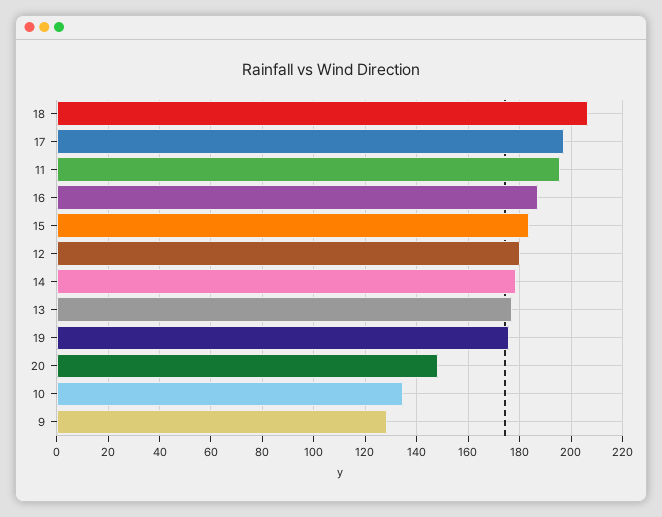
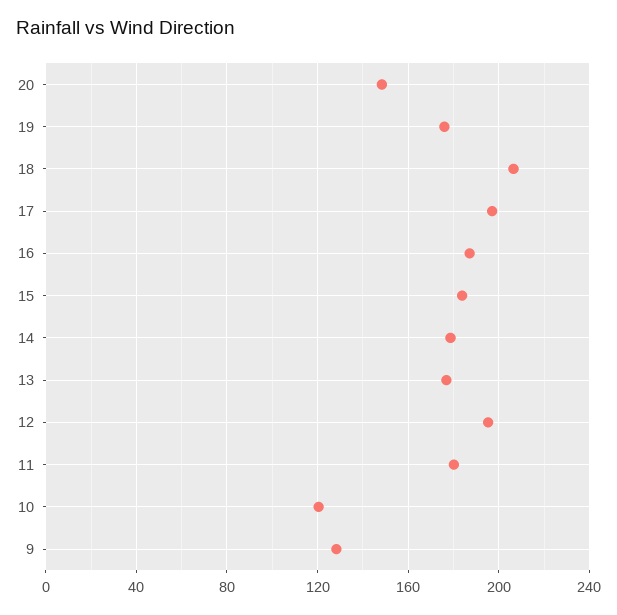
  {
    "18": 207.5,
    "17": 197.5,
-   "11": 195,
+   "11": 180,
    "16": 187.5,
    "15": 185,
-   "12": 180,
+   "12": 195,
    "14": 177.5,
    "13": 177.5,
    "19": 175,
    "20": 147.5,
-   "10": 135,
+   "10": 120,
    "9": 127.5
  }

